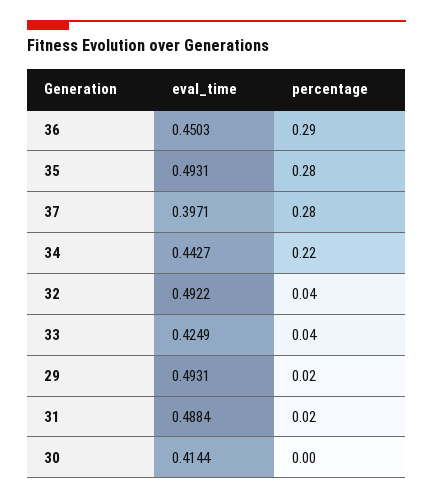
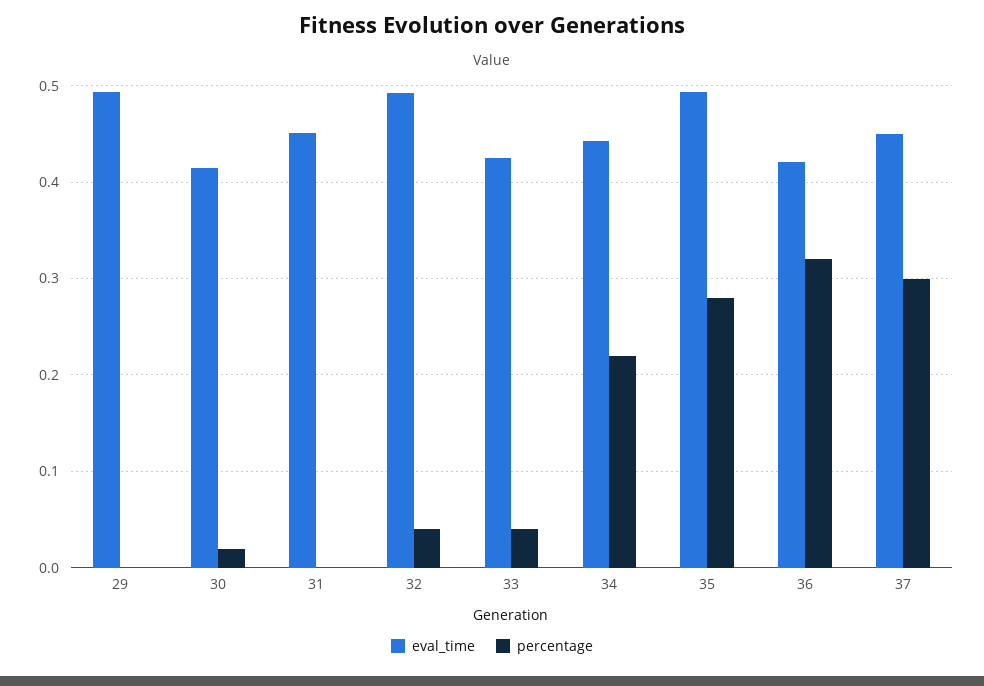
  {
    "eval_time": {
-     "36": 0.4503,
+     "36": 0.42,
      "35": 0.4931,
-     "37": 0.3971,
+     "37": 0.45,
      "34": 0.4427,
      "32": 0.4922,
      "33": 0.4249,
      "29": 0.4931,
-     "31": 0.4884,
+     "31": 0.45,
      "30": 0.4144
    },
    "percentage": {
-     "36": 0.29,
+     "36": 0.32,
      "35": 0.28,
-     "37": 0.28,
+     "37": 0.3,
      "34": 0.22,
      "32": 0.04,
      "33": 0.04,
-     "29": 0.02,
+     "29": 0,
-     "31": 0.02,
+     "31": 0,
-     "30": 0
+     "30": 0.02
    }
  }

